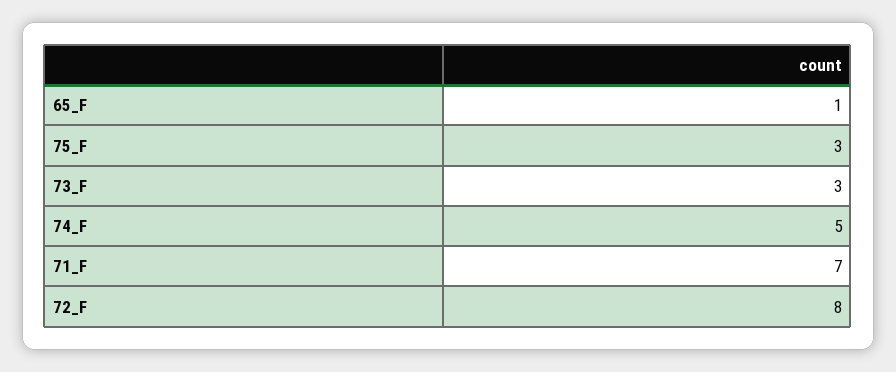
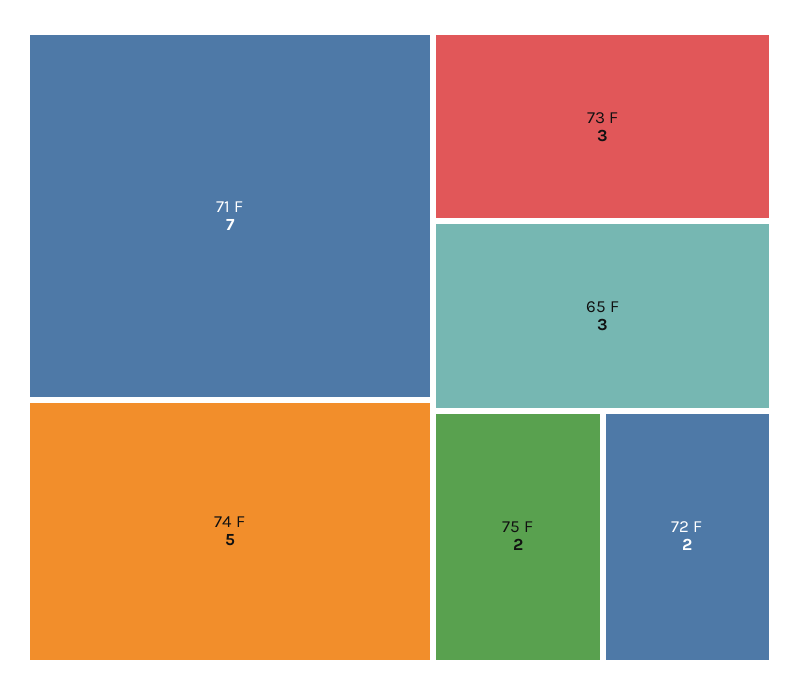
  {
-   "65_F": 1,
+   "65_F": 3,
-   "75_F": 3,
+   "75_F": 2,
    "73_F": 3,
    "74_F": 5,
    "71_F": 7,
-   "72_F": 8
+   "72_F": 2
  }

